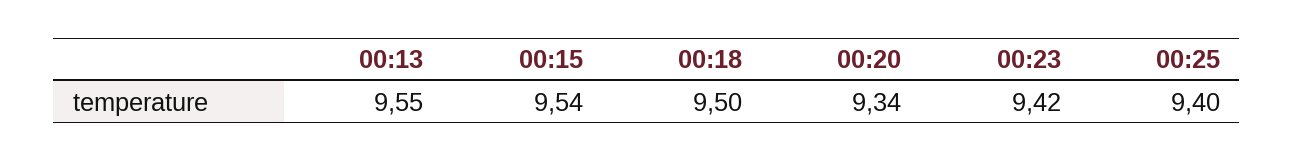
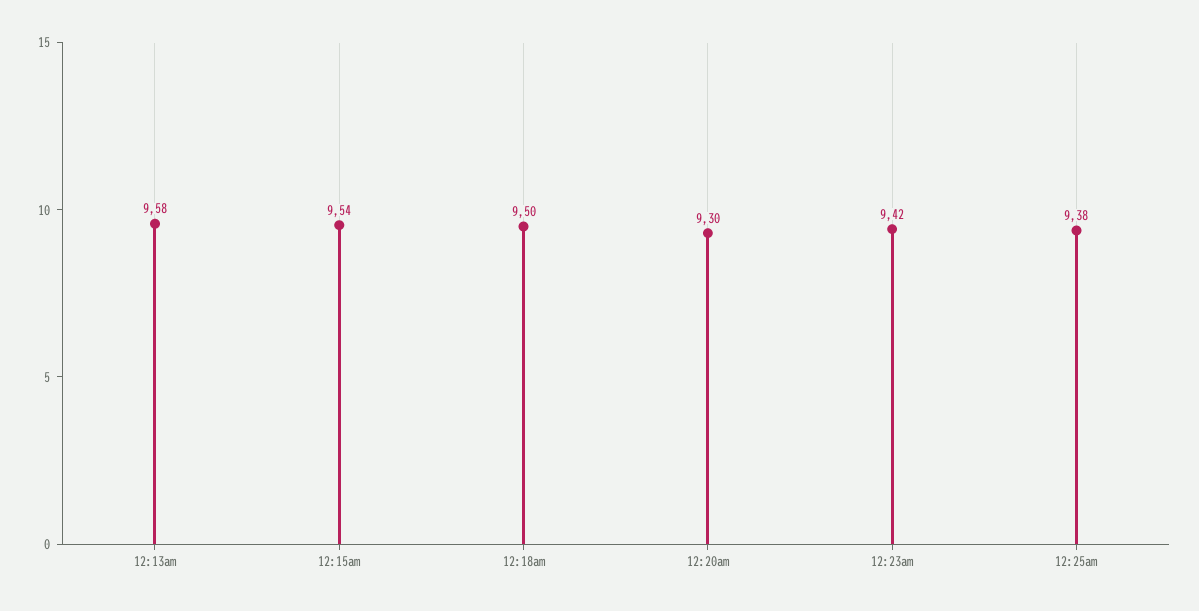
  {
-   "00:13": 9.55,
+   "00:13": 9.58,
    "00:15": 9.54,
    "00:18": 9.5,
-   "00:20": 9.34,
+   "00:20": 9.3,
    "00:23": 9.42,
-   "00:25": 9.4
+   "00:25": 9.38
  }

